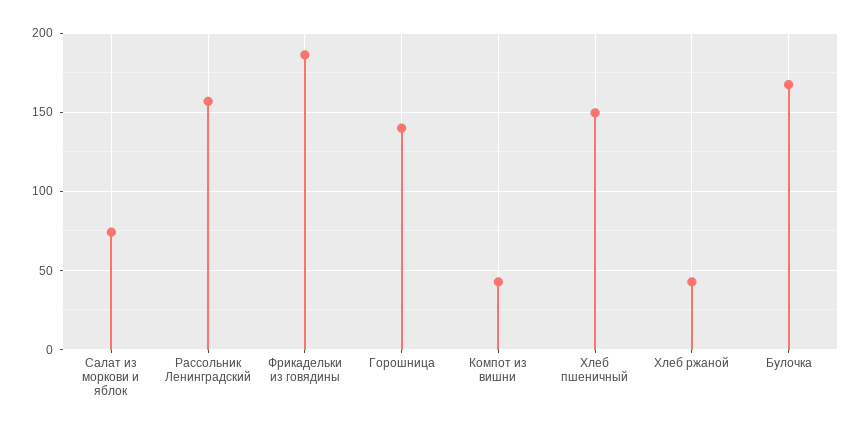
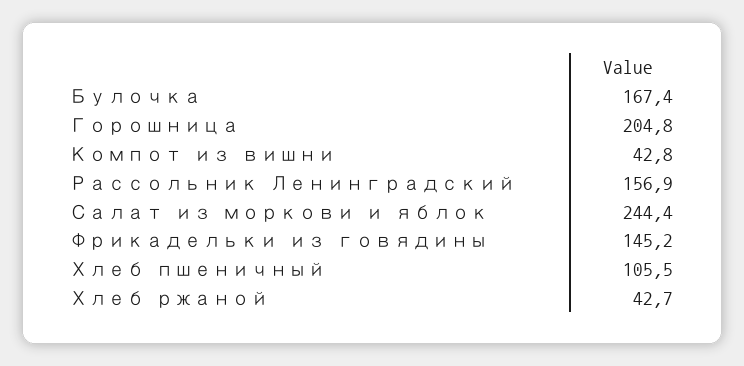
  {
-   "Салат из моркови и яблок": 75,
+   "Салат из моркови и яблок": 244.4,
    "Рассольник Ленинградский": 156.9,
-   "Фрикадельки из говядины": 185,
+   "Фрикадельки из говядины": 145.2,
-   "Горошница": 140,
+   "Горошница": 204.8,
    "Компот из вишни": 42.8,
-   "Хлеб пшеничный": 150,
+   "Хлеб пшеничный": 105.5,
    "Хлеб ржаной": 42.7,
    "Булочка": 167.4
  }

